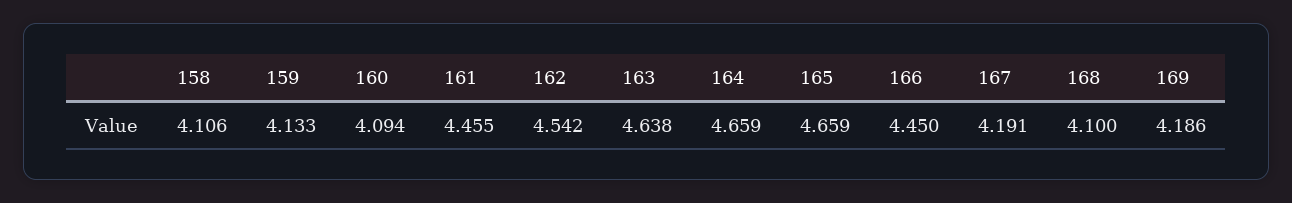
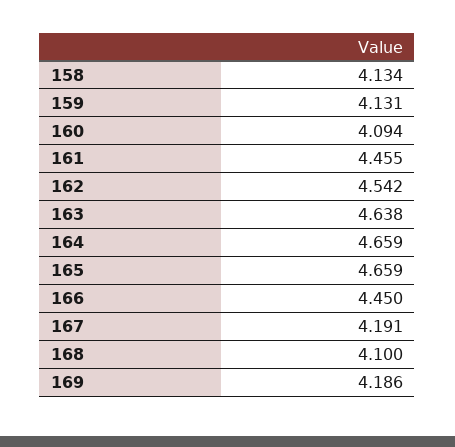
  {
-   "158": 4.106,
+   "158": 4.134,
-   "159": 4.133,
+   "159": 4.131,
    "160": 4.094,
    "161": 4.455,
    "162": 4.542,
    "163": 4.638,
    "164": 4.659,
    "165": 4.659,
    "166": 4.45,
    "167": 4.191,
    "168": 4.1,
    "169": 4.186
  }

